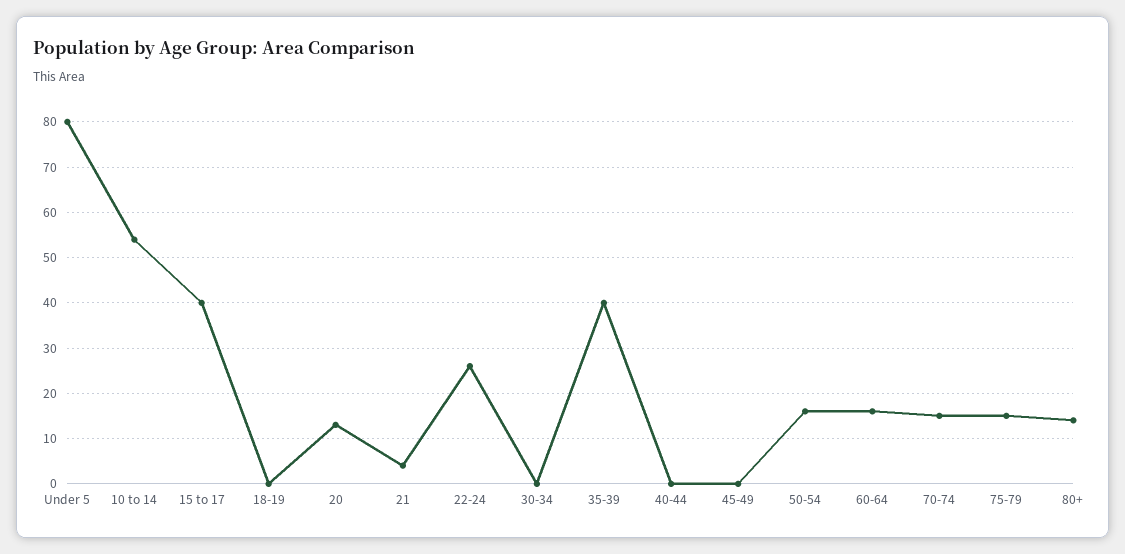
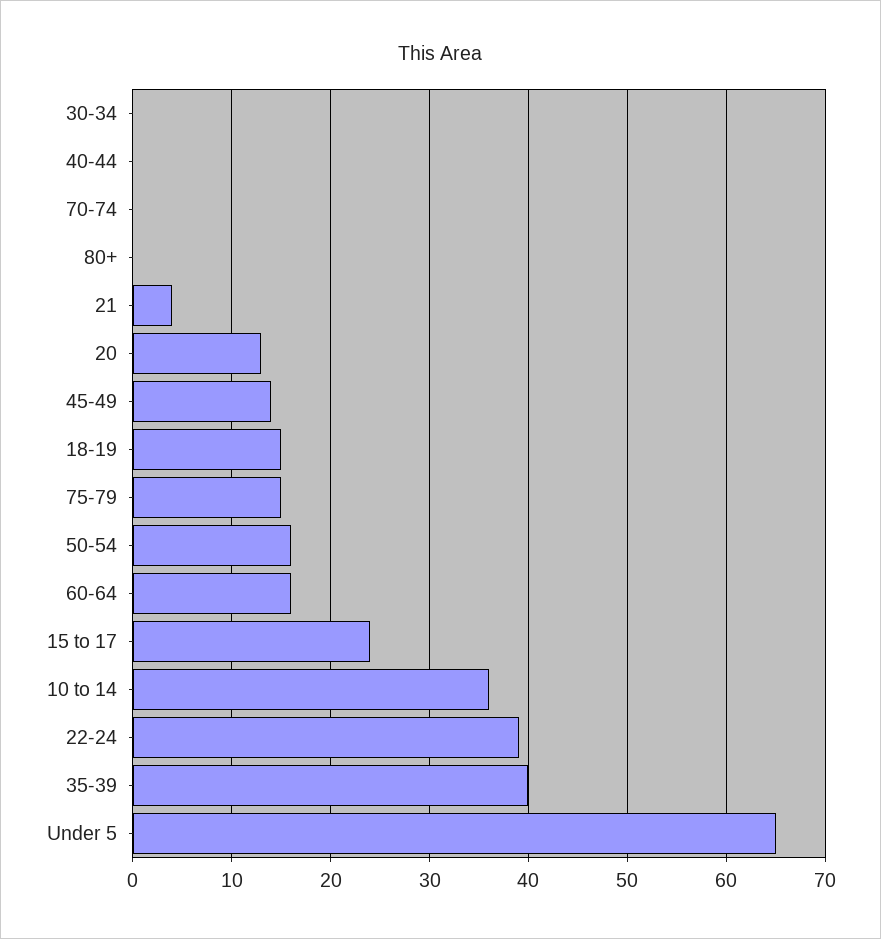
  {
-   "Under 5": 80,
+   "Under 5": 65,
-   "10 to 14": 55,
+   "10 to 14": 36,
-   "15 to 17": 40,
+   "15 to 17": 24,
-   "18-19": 0,
+   "18-19": 15,
    "20": 13,
    "21": 4,
-   "22-24": 25,
+   "22-24": 39,
    "30-34": 0,
    "35-39": 40,
    "40-44": 0,
-   "45-49": 0,
+   "45-49": 14,
    "50-54": 16,
    "60-64": 16,
-   "70-74": 15,
+   "70-74": 0,
    "75-79": 15,
-   "80+": 15
+   "80+": 0
  }

